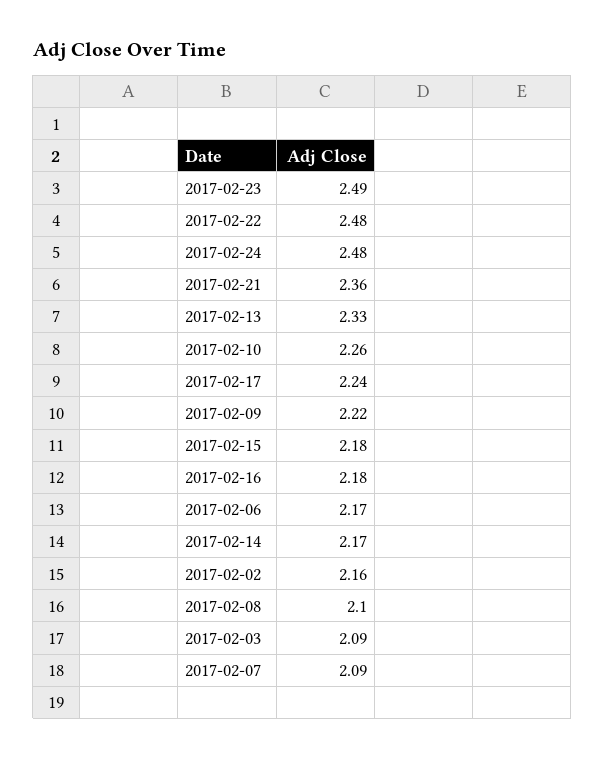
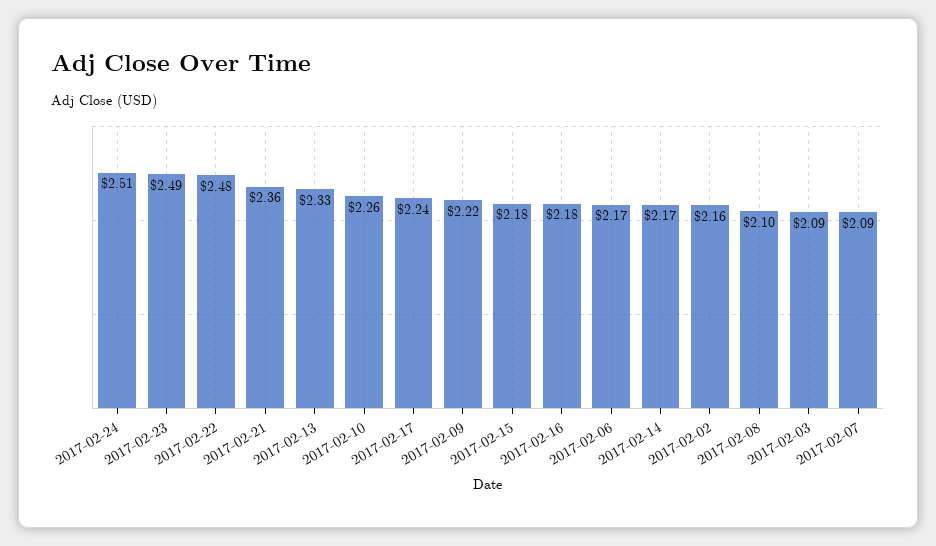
  {
    "2017-02-23": 2.49,
    "2017-02-22": 2.48,
-   "2017-02-24": 2.48,
+   "2017-02-24": 2.51,
    "2017-02-21": 2.36,
    "2017-02-13": 2.33,
    "2017-02-10": 2.26,
    "2017-02-17": 2.24,
    "2017-02-09": 2.22,
    "2017-02-15": 2.18,
    "2017-02-16": 2.18,
    "2017-02-06": 2.17,
    "2017-02-14": 2.17,
    "2017-02-02": 2.16,
    "2017-02-08": 2.1,
    "2017-02-03": 2.09,
    "2017-02-07": 2.09
  }

